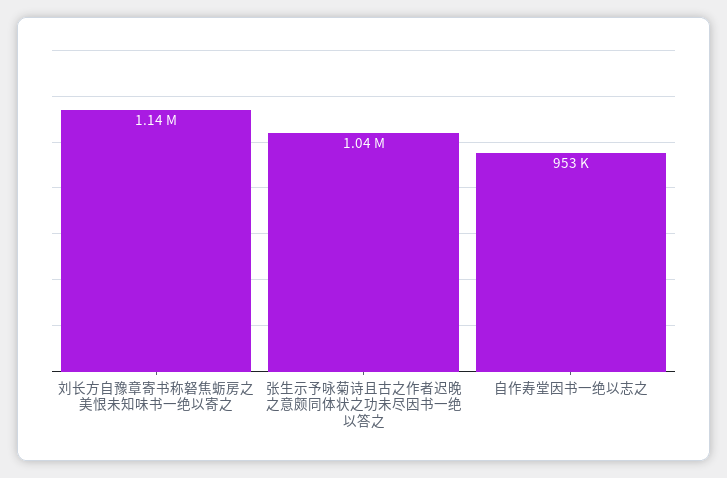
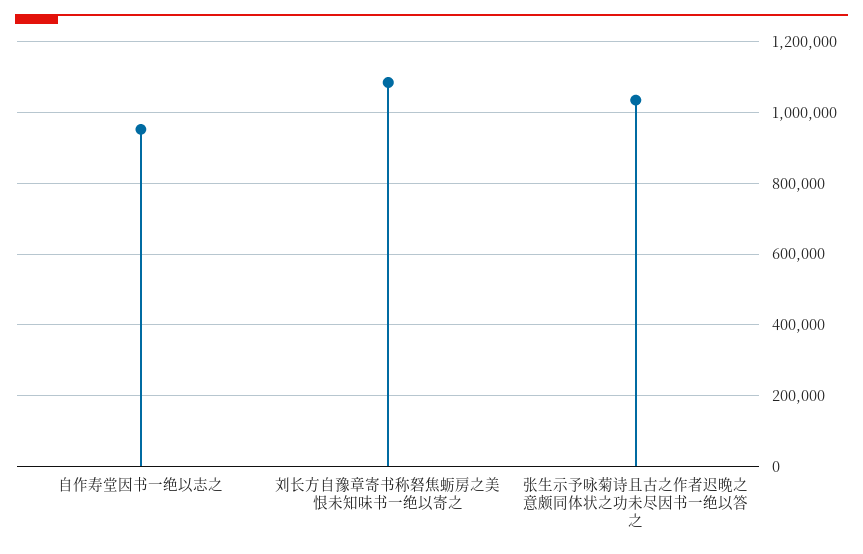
  {
-   "刘长方自豫章寄书称砮焦蛎房之美恨未知味书一绝以寄之": 1140000,
+   "刘长方自豫章寄书称砮焦蛎房之美恨未知味书一绝以寄之": 1080000,
    "张生示予咏菊诗且古之作者迟晚之意颇同体状之功未尽因书一绝以答之": 1040000,
    "自作寿堂因书一绝以志之": 953000
  }

